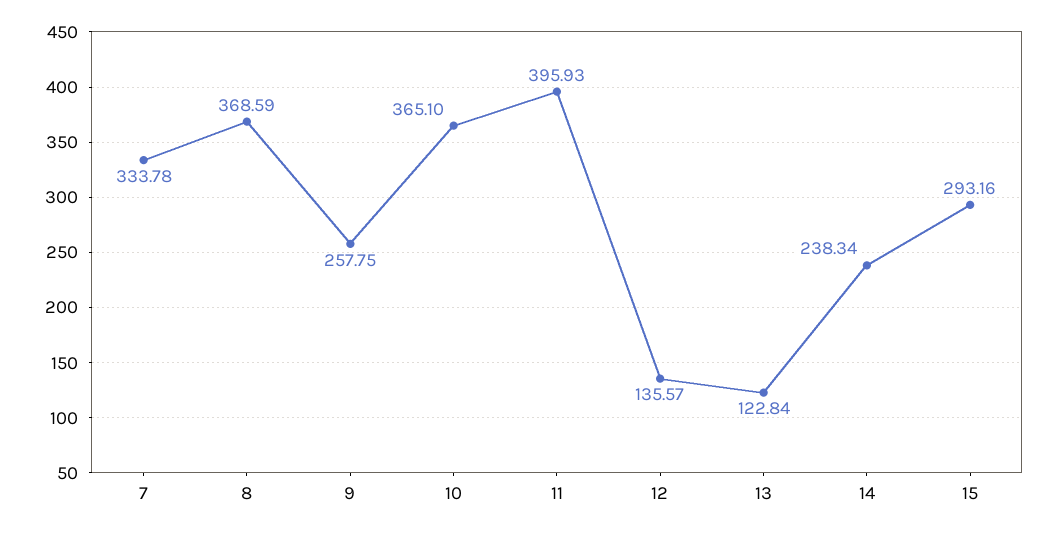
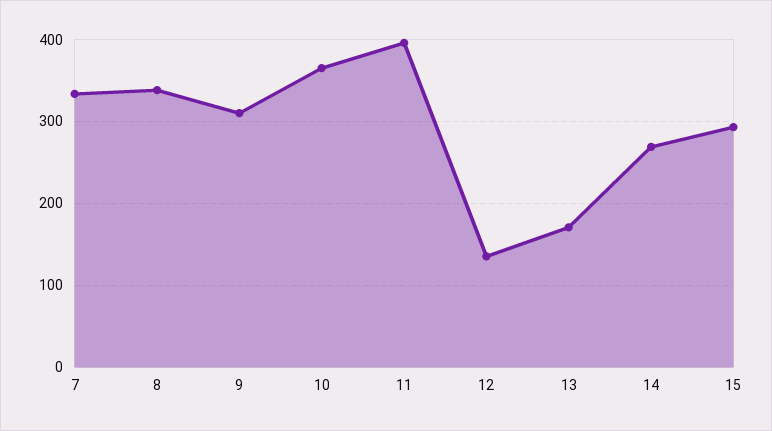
  {
    "7": 333.78,
-   "8": 368.59,
+   "8": 340,
-   "9": 257.75,
+   "9": 310,
    "10": 365.1,
    "11": 395.93,
    "12": 135.57,
-   "13": 122.84,
+   "13": 170,
-   "14": 238.34,
+   "14": 270,
    "15": 293.16
  }

